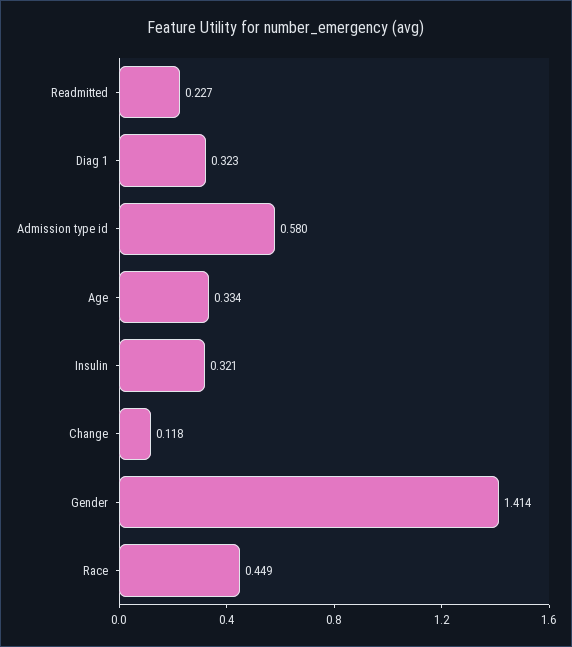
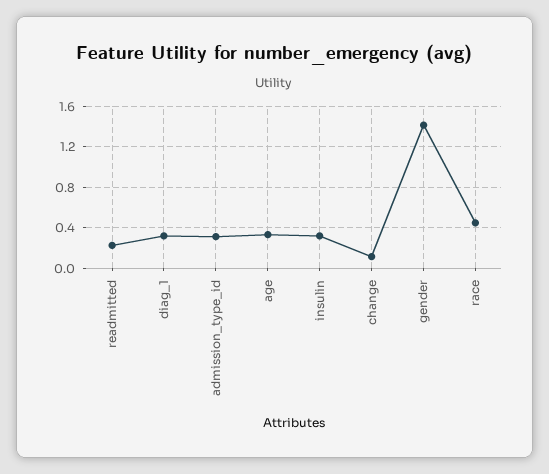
  {
    "Readmitted": 0.227,
    "Diag 1": 0.323,
-   "Admission type id": 0.58,
+   "Admission type id": 0.3,
    "Age": 0.334,
    "Insulin": 0.321,
    "Change": 0.118,
    "Gender": 1.414,
    "Race": 0.449
  }

